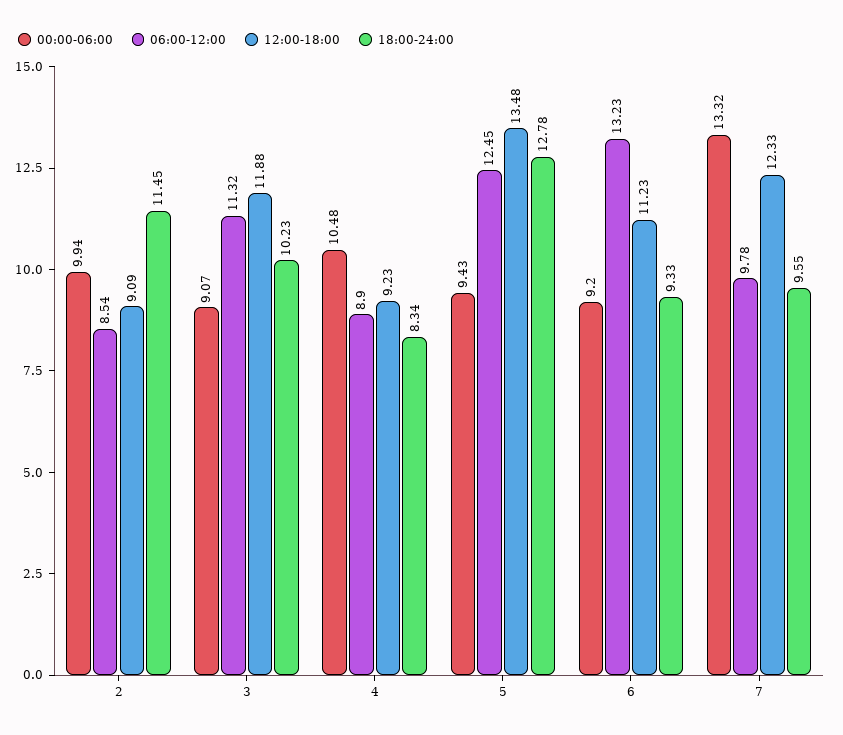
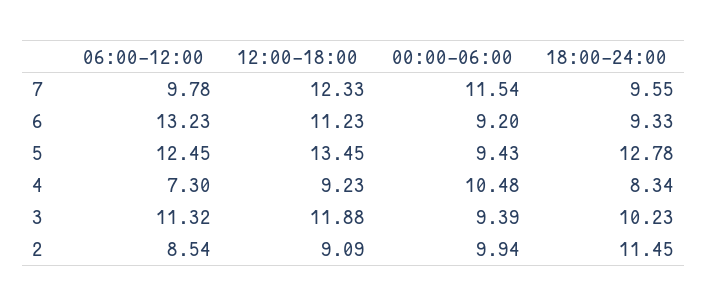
  {
    "00:00-06:00": {
      "2": 9.94,
-     "3": 9.07,
+     "3": 9.39,
      "4": 10.48,
      "5": 9.43,
      "6": 9.2,
-     "7": 13.32
+     "7": 11.54
    },
    "06:00-12:00": {
      "2": 8.54,
      "3": 11.32,
-     "4": 8.9,
+     "4": 7.3,
      "5": 12.45,
      "6": 13.23,
      "7": 9.78
    },
    "12:00-18:00": {
      "2": 9.09,
      "3": 11.88,
      "4": 9.23,
-     "5": 13.48,
+     "5": 13.45,
      "6": 11.23,
      "7": 12.33
    },
    "18:00-24:00": {
      "2": 11.45,
      "3": 10.23,
      "4": 8.34,
      "5": 12.78,
      "6": 9.33,
      "7": 9.55
    }
  }

